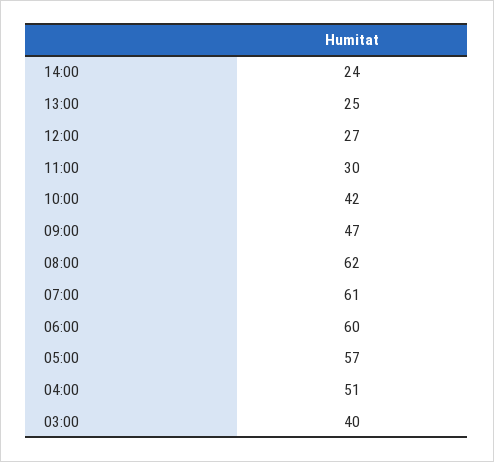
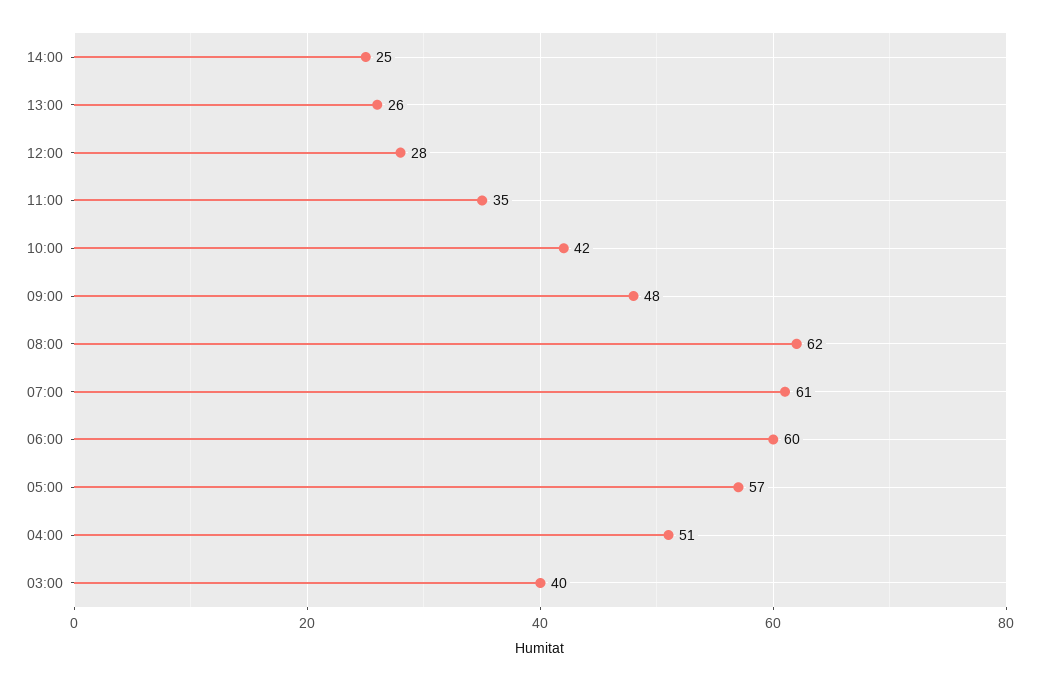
  {
-   "14:00": 24,
+   "14:00": 25,
-   "13:00": 25,
+   "13:00": 26,
-   "12:00": 27,
+   "12:00": 28,
-   "11:00": 30,
+   "11:00": 35,
    "10:00": 42,
-   "09:00": 47,
+   "09:00": 48,
    "08:00": 62,
    "07:00": 61,
    "06:00": 60,
    "05:00": 57,
    "04:00": 51,
    "03:00": 40
  }

